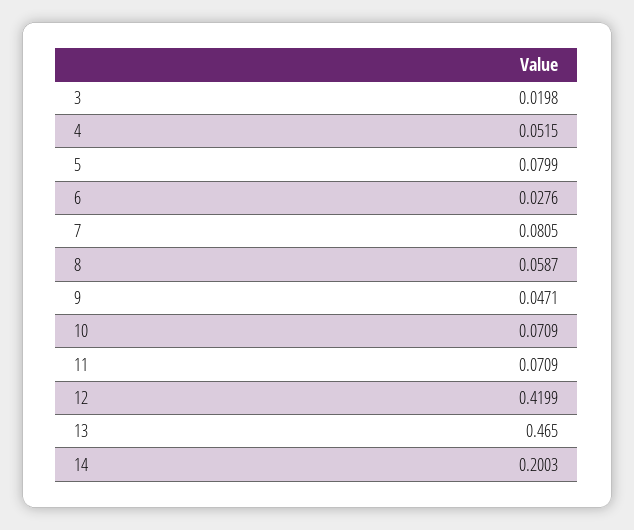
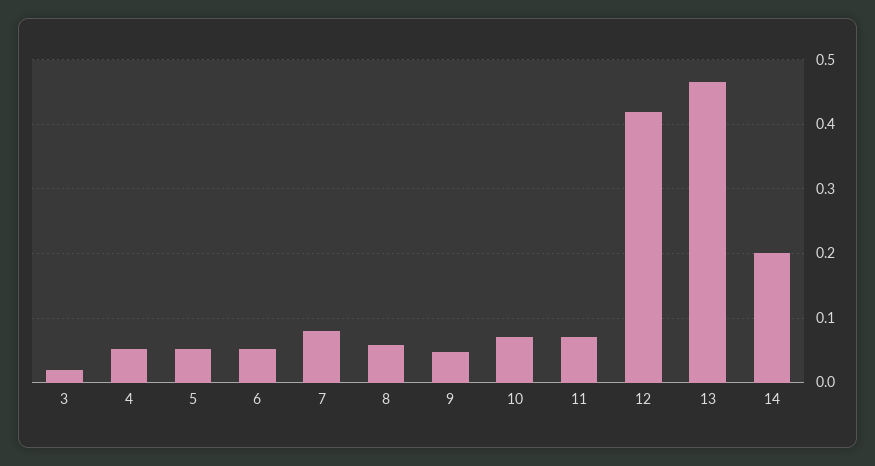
  {
    "3": 0.0198,
    "4": 0.0515,
-   "5": 0.0799,
+   "5": 0.05,
-   "6": 0.0276,
+   "6": 0.05,
    "7": 0.0805,
    "8": 0.0587,
    "9": 0.0471,
    "10": 0.0709,
    "11": 0.0709,
    "12": 0.4199,
    "13": 0.465,
    "14": 0.2003
  }

